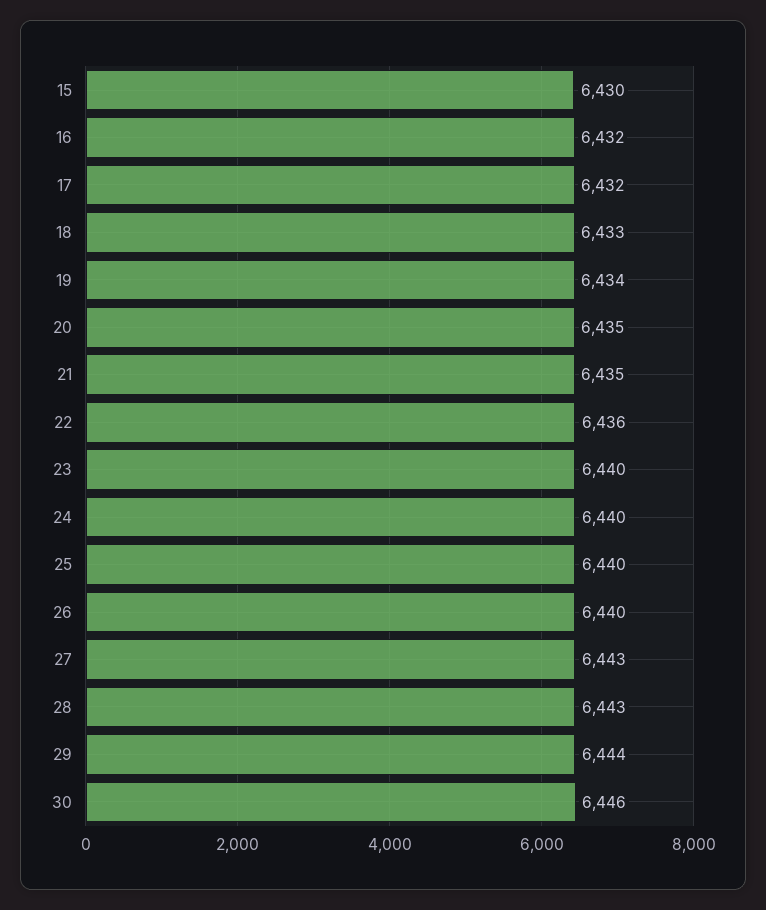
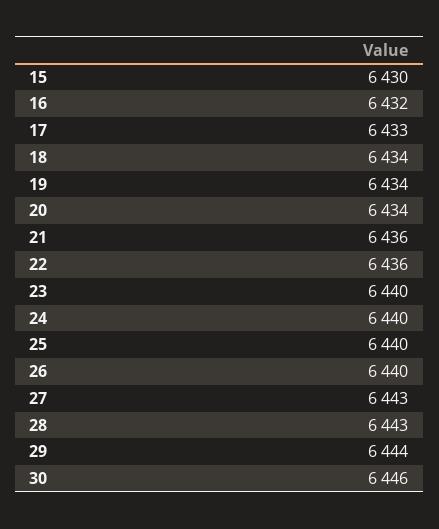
  {
    "15": 6430,
    "16": 6432,
-   "17": 6432,
+   "17": 6433,
-   "18": 6433,
+   "18": 6434,
    "19": 6434,
-   "20": 6435,
+   "20": 6434,
-   "21": 6435,
+   "21": 6436,
    "22": 6436,
    "23": 6440,
    "24": 6440,
    "25": 6440,
    "26": 6440,
    "27": 6443,
    "28": 6443,
    "29": 6444,
    "30": 6446
  }

